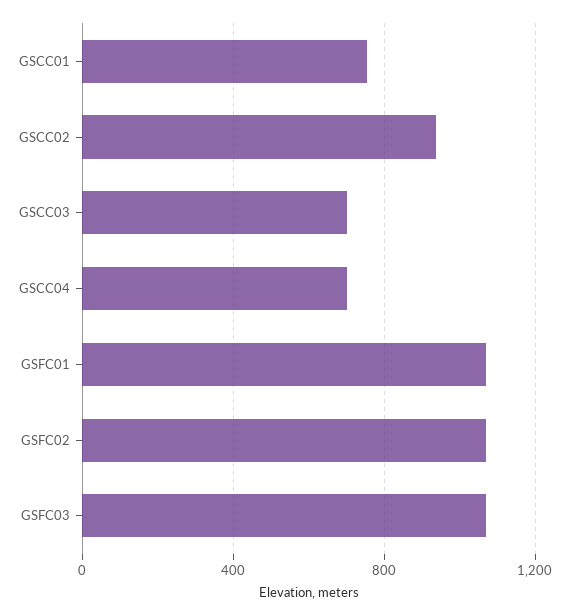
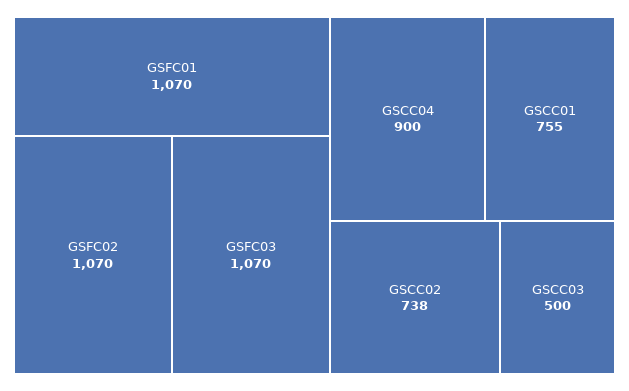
  {
    "GSCC01": 755,
-   "GSCC02": 950,
+   "GSCC02": 738,
-   "GSCC03": 700,
+   "GSCC03": 500,
-   "GSCC04": 700,
+   "GSCC04": 900,
    "GSFC01": 1070,
    "GSFC02": 1070,
    "GSFC03": 1070
  }

